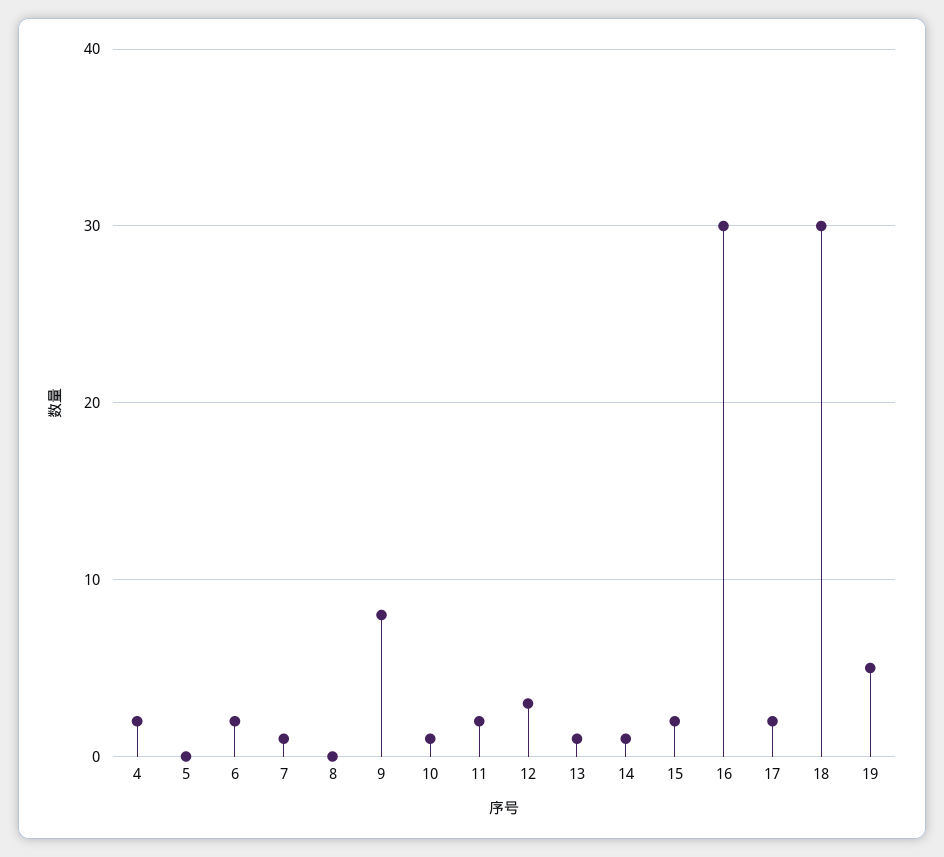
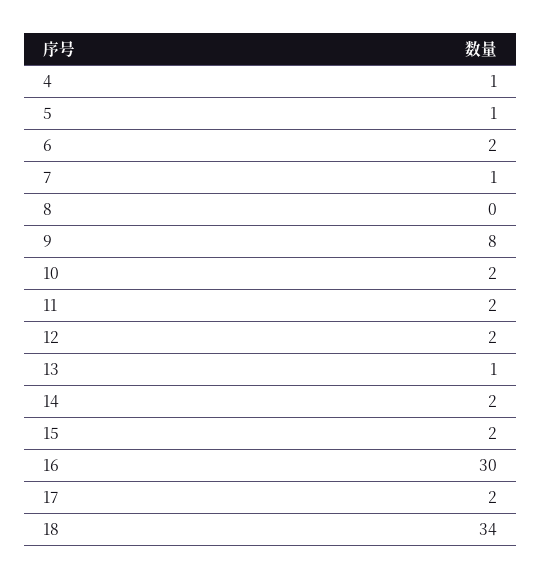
  {
-   "4": 2,
+   "4": 1,
-   "5": 0,
+   "5": 1,
    "6": 2,
    "7": 1,
    "8": 0,
    "9": 8,
-   "10": 1,
+   "10": 2,
    "11": 2,
-   "12": 3,
+   "12": 2,
    "13": 1,
-   "14": 1,
+   "14": 2,
    "15": 2,
    "16": 30,
    "17": 2,
-   "18": 30,
+   "18": 34
-   "19": 5
  }

